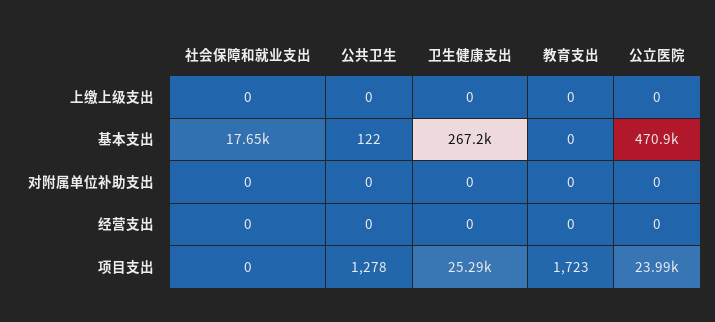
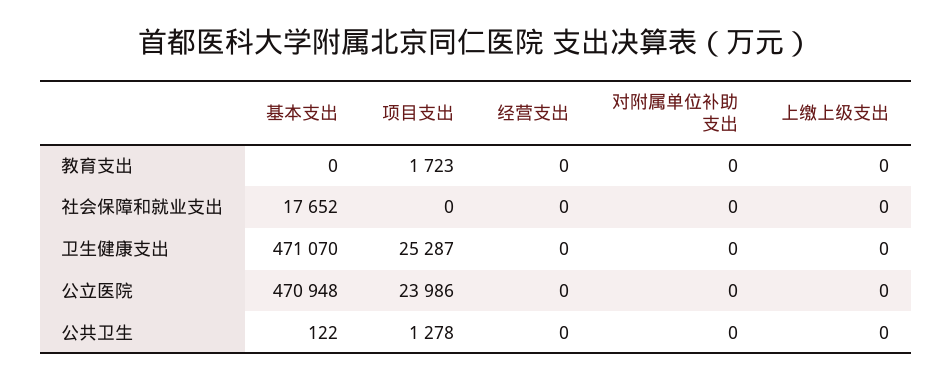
  {
    "社会保障和就业支出": {
      "上缴上级支出": 0,
      "基本支出": 17652,
      "对附属单位补助支出": 0,
      "经营支出": 0,
      "项目支出": 0
    },
    "公共卫生": {
      "上缴上级支出": 0,
      "基本支出": 122,
      "对附属单位补助支出": 0,
      "经营支出": 0,
      "项目支出": 1278
    },
    "卫生健康支出": {
      "上缴上级支出": 0,
-     "基本支出": 267200,
+     "基本支出": 471070,
      "对附属单位补助支出": 0,
      "经营支出": 0,
      "项目支出": 25287
    },
    "教育支出": {
      "上缴上级支出": 0,
      "基本支出": 0,
      "对附属单位补助支出": 0,
      "经营支出": 0,
      "项目支出": 1723
    },
    "公立医院": {
      "上缴上级支出": 0,
      "基本支出": 470948,
      "对附属单位补助支出": 0,
      "经营支出": 0,
      "项目支出": 23986
    }
  }

